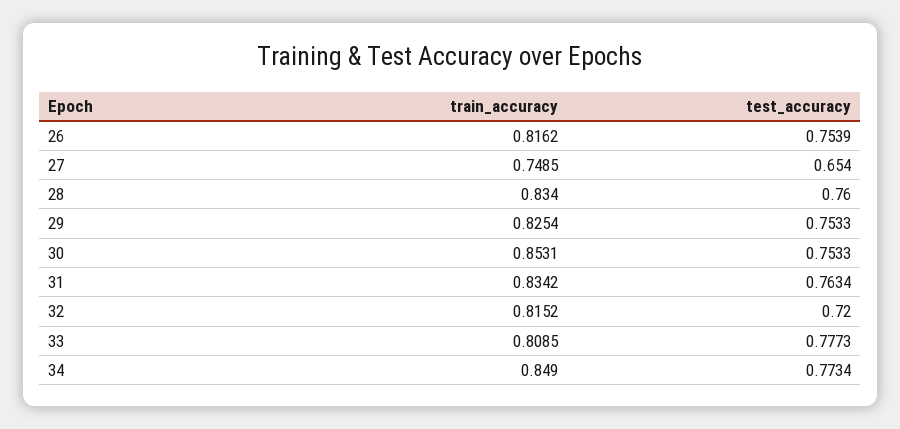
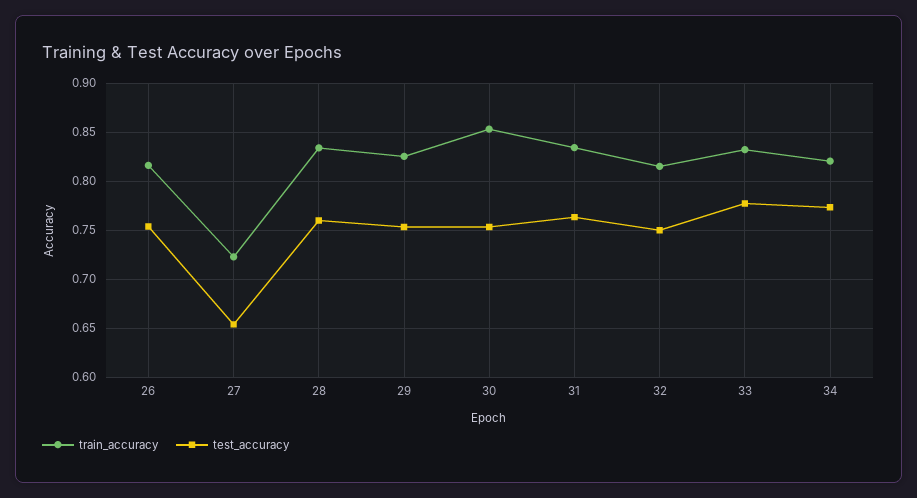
  {
    "train_accuracy": {
      "26": 0.8162,
-     "27": 0.7485,
+     "27": 0.72,
      "28": 0.834,
      "29": 0.8254,
      "30": 0.8531,
      "31": 0.8342,
      "32": 0.8152,
-     "33": 0.8085,
+     "33": 0.83,
-     "34": 0.849
+     "34": 0.82
    },
    "test_accuracy": {
      "26": 0.7539,
      "27": 0.654,
      "28": 0.76,
      "29": 0.7533,
      "30": 0.7533,
      "31": 0.7634,
-     "32": 0.72,
+     "32": 0.75,
      "33": 0.7773,
      "34": 0.7734
    }
  }

